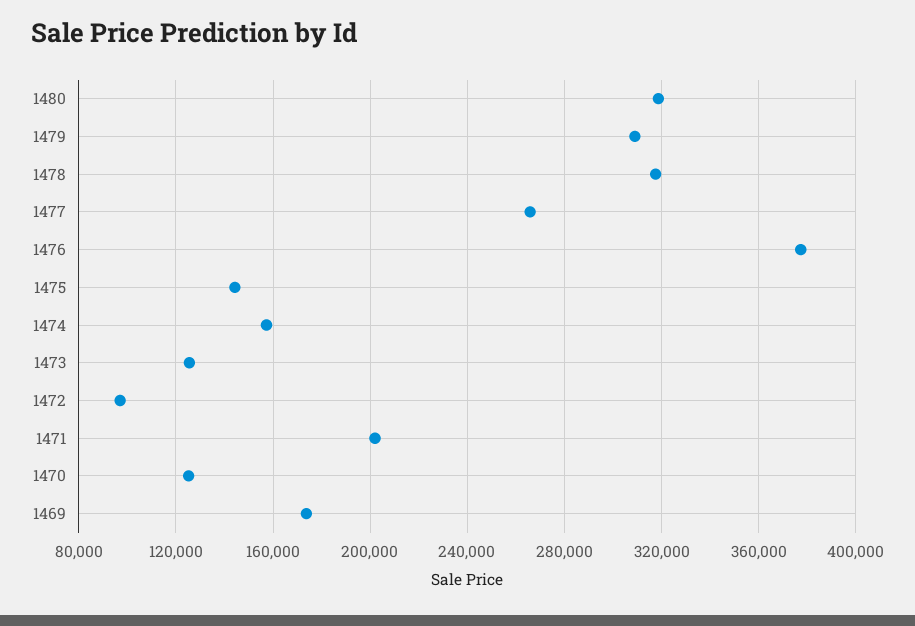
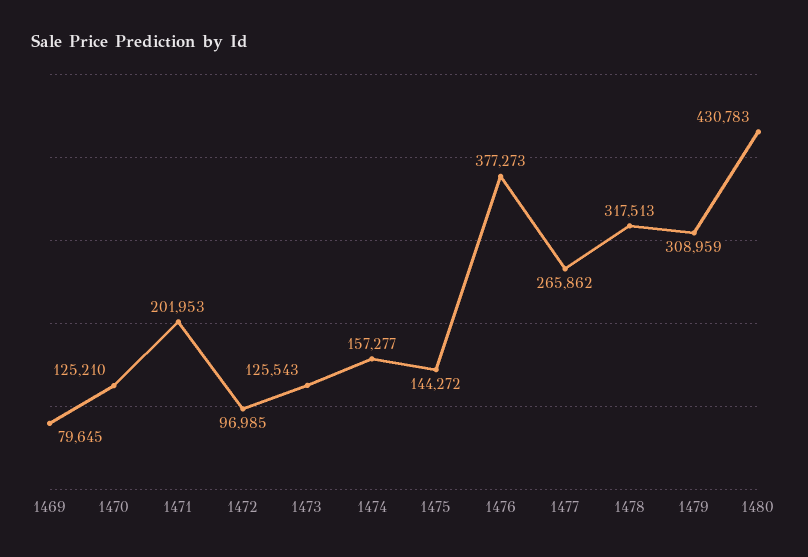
  {
-   "1480": 320000,
+   "1480": 430783,
    "1479": 308959,
    "1478": 317513,
    "1477": 265862,
    "1476": 377273,
    "1475": 144272,
    "1474": 157277,
    "1473": 125543,
    "1472": 96985,
    "1471": 201953,
    "1470": 125210,
-   "1469": 175000
+   "1469": 79645
  }

